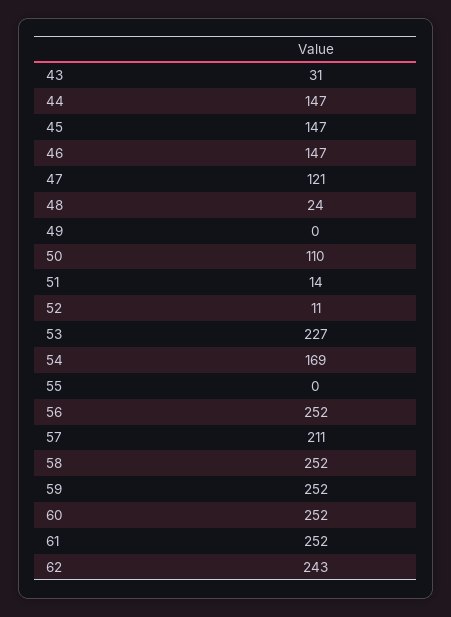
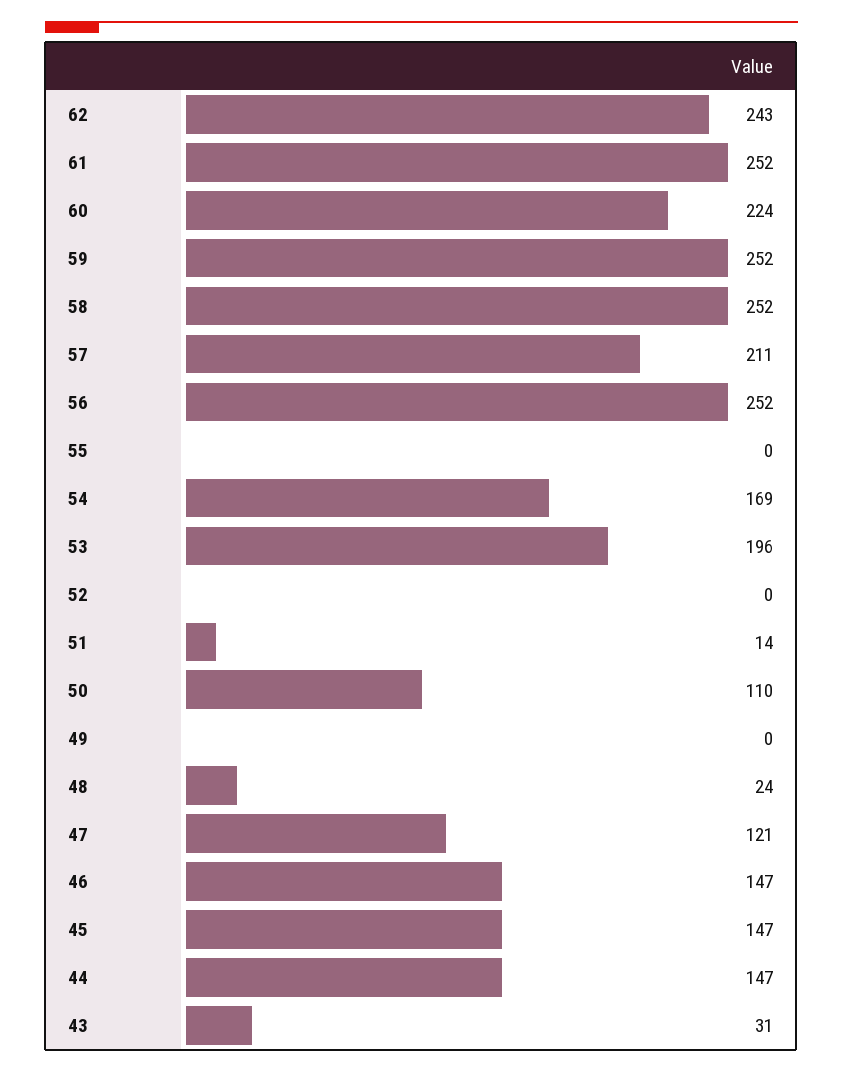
  {
    "43": 31,
    "44": 147,
    "45": 147,
    "46": 147,
    "47": 121,
    "48": 24,
    "49": 0,
    "50": 110,
    "51": 14,
-   "52": 11,
+   "52": 0,
-   "53": 227,
+   "53": 196,
    "54": 169,
    "55": 0,
    "56": 252,
    "57": 211,
    "58": 252,
    "59": 252,
-   "60": 252,
+   "60": 224,
    "61": 252,
    "62": 243
  }

